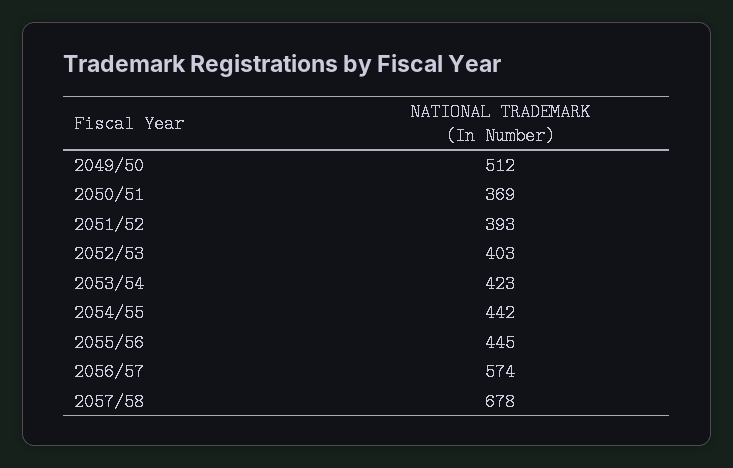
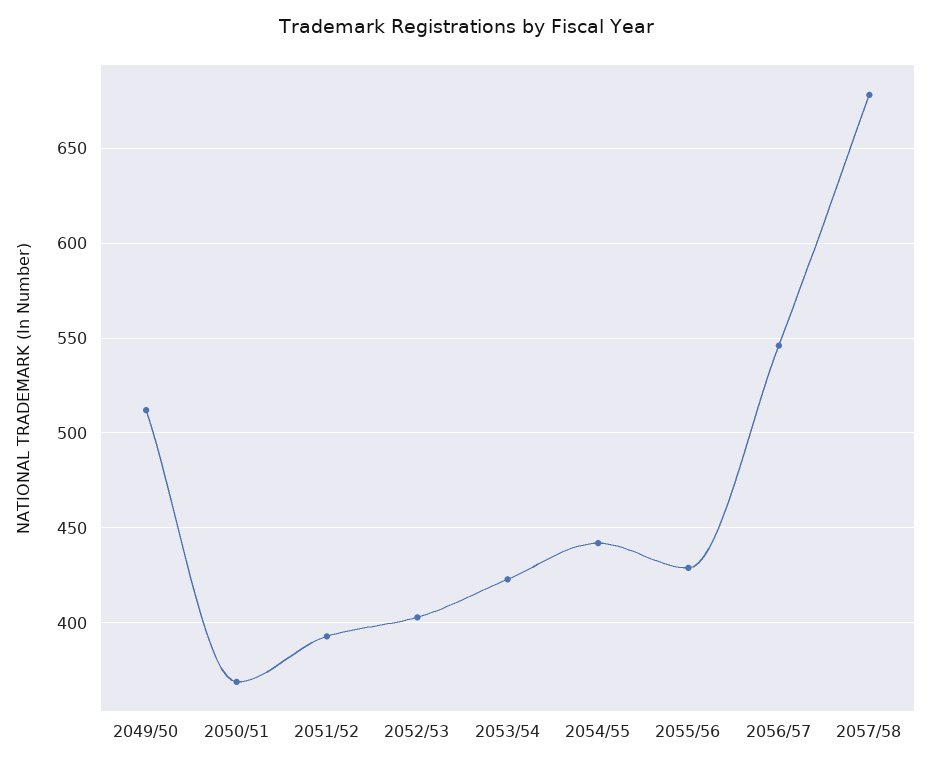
  {
    "2049/50": 512,
    "2050/51": 369,
    "2051/52": 393,
    "2052/53": 403,
    "2053/54": 423,
    "2054/55": 442,
-   "2055/56": 445,
+   "2055/56": 430,
-   "2056/57": 574,
+   "2056/57": 545,
    "2057/58": 678
  }

